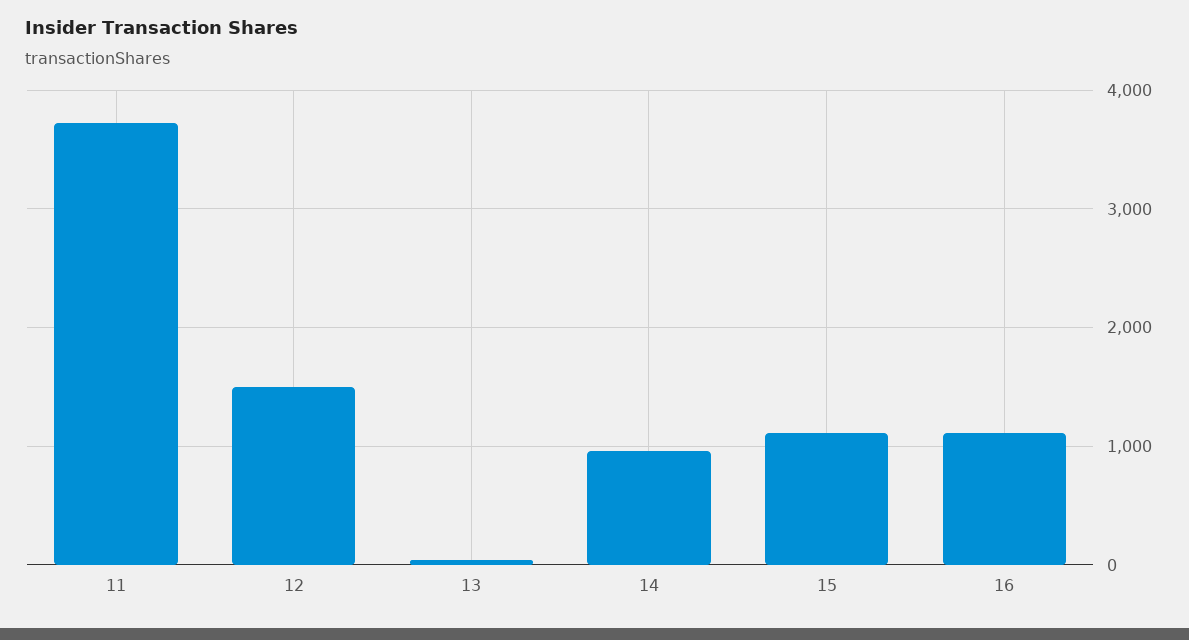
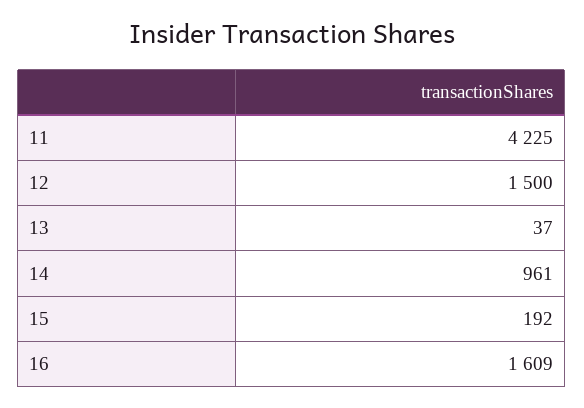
  {
-   "11": 3700,
+   "11": 4225,
    "12": 1500,
    "13": 37,
    "14": 961,
-   "15": 1100,
+   "15": 192,
-   "16": 1100
+   "16": 1609
  }

